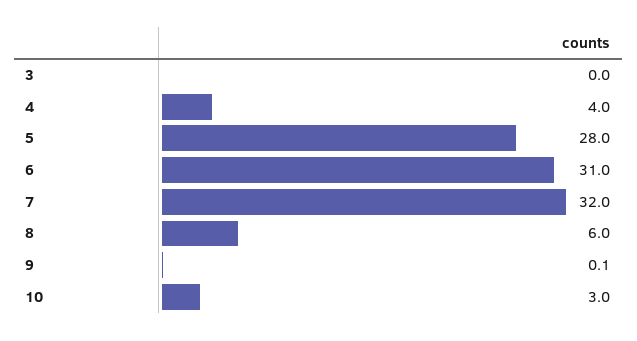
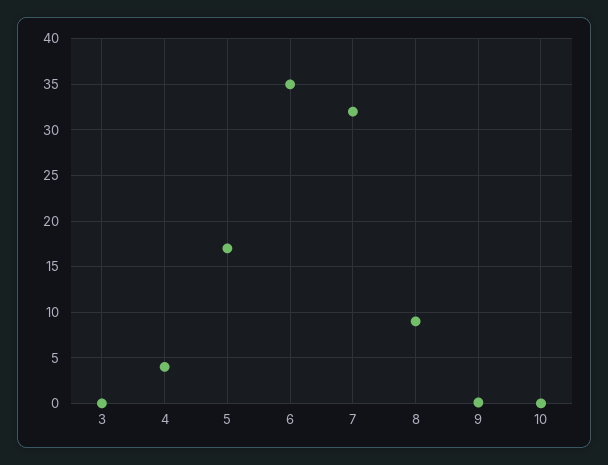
  {
    "3": 0,
    "4": 4,
-   "5": 28,
+   "5": 17,
-   "6": 31,
+   "6": 35,
    "7": 32,
-   "8": 6,
+   "8": 9,
    "9": 0.1,
-   "10": 3
+   "10": 0
  }

